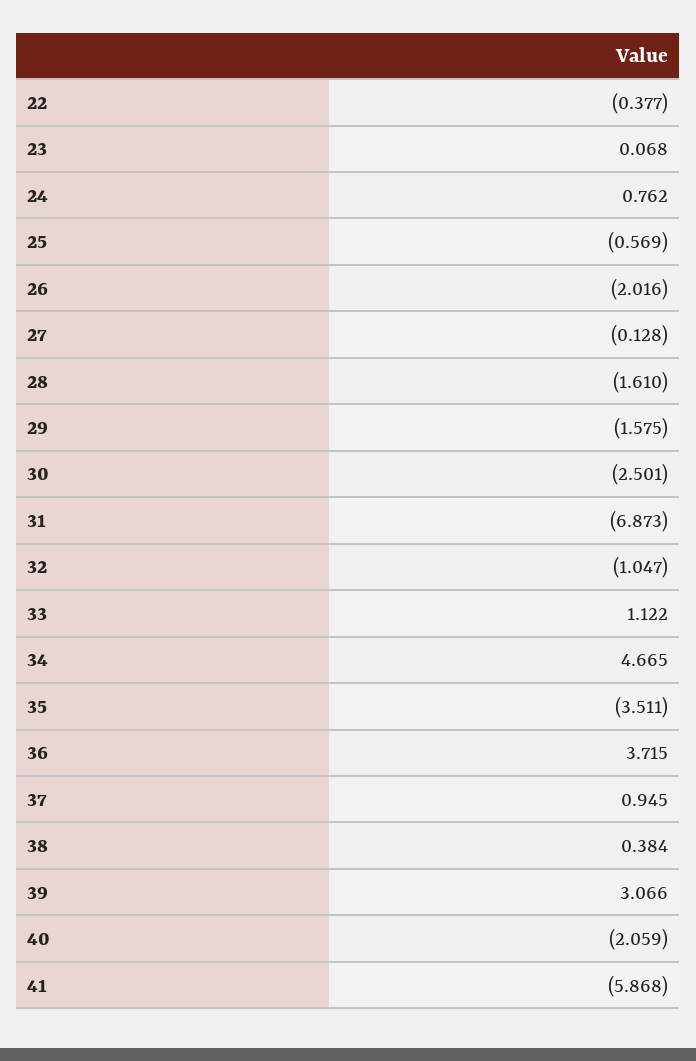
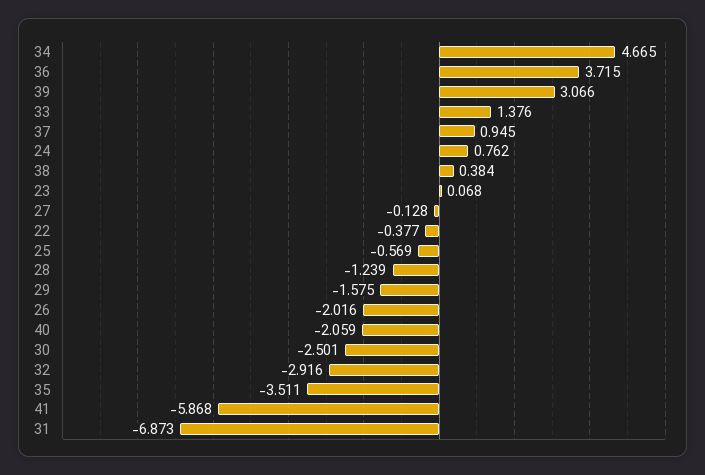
  {
    "22": -0.377,
    "23": 0.068,
    "24": 0.762,
    "25": -0.569,
    "26": -2.016,
    "27": -0.128,
-   "28": -1.61,
+   "28": -1.239,
    "29": -1.575,
    "30": -2.501,
    "31": -6.873,
-   "32": -1.047,
+   "32": -2.916,
-   "33": 1.122,
+   "33": 1.376,
    "34": 4.665,
    "35": -3.511,
    "36": 3.715,
    "37": 0.945,
    "38": 0.384,
    "39": 3.066,
    "40": -2.059,
    "41": -5.868
  }

